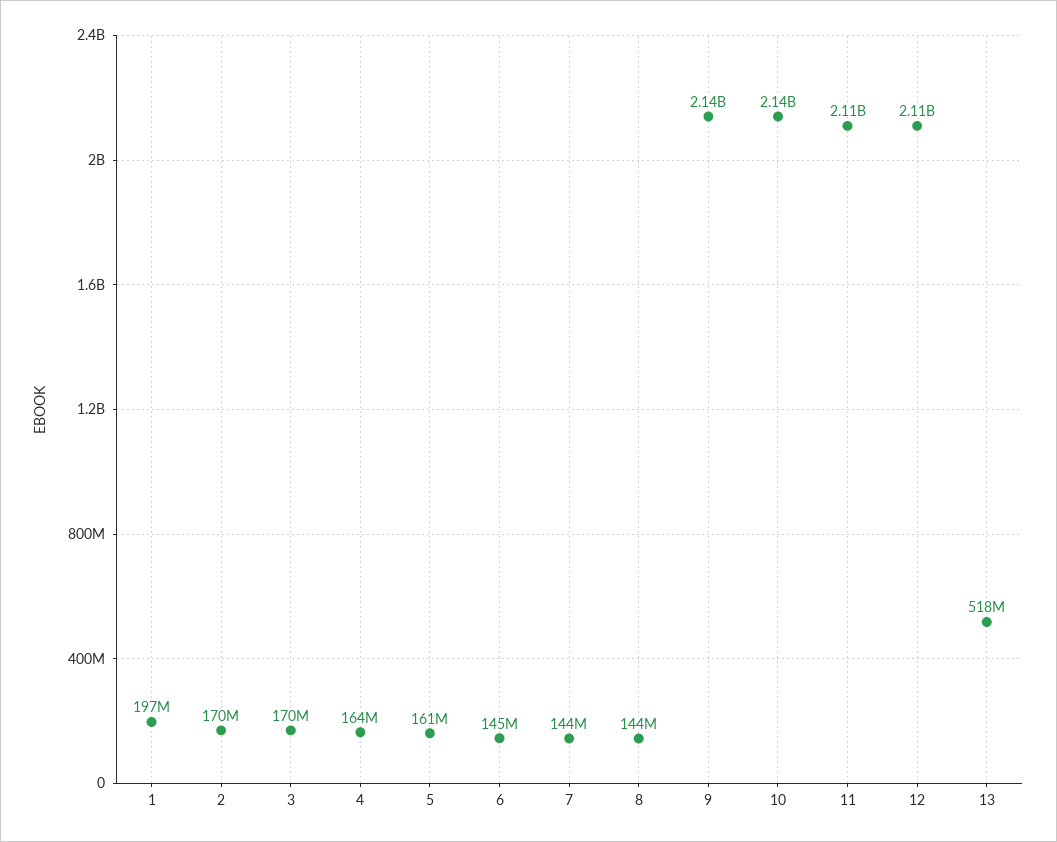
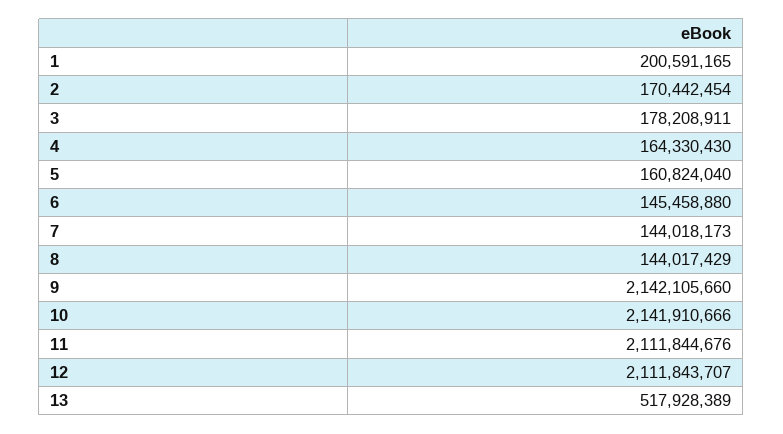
  {
-   "1": 197000000,
+   "1": 200591165,
    "2": 170442454,
-   "3": 170000000,
+   "3": 178208911,
    "4": 164330430,
    "5": 160824040,
    "6": 145458880,
    "7": 144018173,
    "8": 144017429,
    "9": 2142105660,
    "10": 2141910666,
    "11": 2111844676,
    "12": 2111843707,
    "13": 517928389
  }

